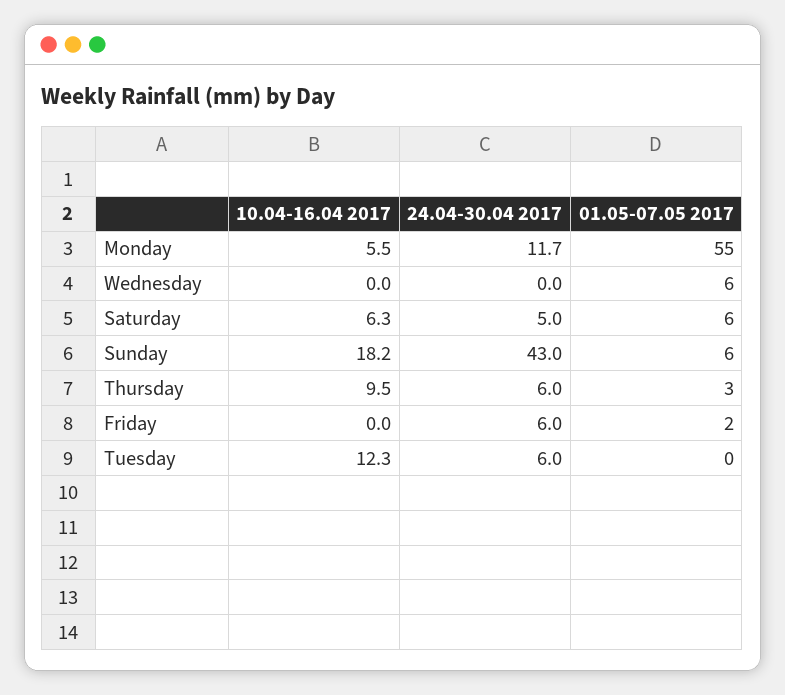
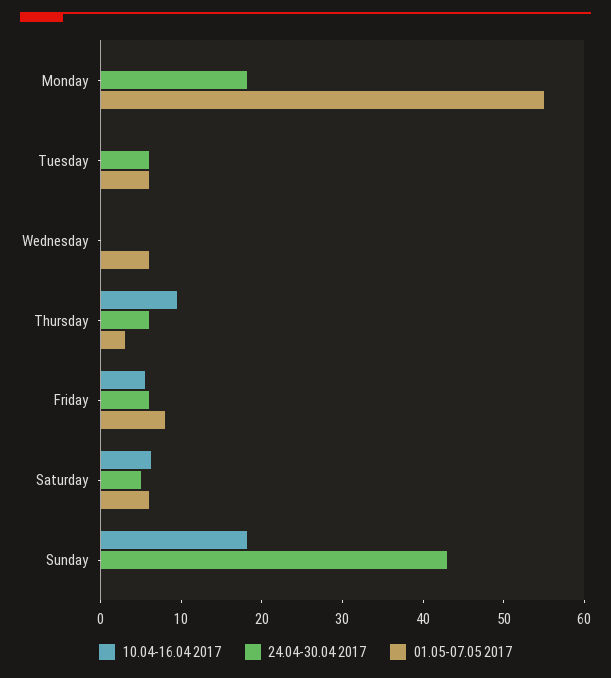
  {
    "10.04-16.04 2017": {
-     "Monday": 5.5,
+     "Monday": 0,
      "Wednesday": 0,
      "Saturday": 6.3,
      "Sunday": 18.2,
      "Thursday": 9.5,
-     "Friday": 0,
+     "Friday": 6,
-     "Tuesday": 12.3
+     "Tuesday": 0
    },
    "24.04-30.04 2017": {
-     "Monday": 11.7,
+     "Monday": 18,
      "Wednesday": 0,
      "Saturday": 5,
      "Sunday": 43,
      "Thursday": 6,
      "Friday": 6,
      "Tuesday": 6
    },
    "01.05-07.05 2017": {
      "Monday": 55,
      "Wednesday": 6,
      "Saturday": 6,
-     "Sunday": 6,
+     "Sunday": 0,
      "Thursday": 3,
-     "Friday": 2,
+     "Friday": 8,
-     "Tuesday": 0
+     "Tuesday": 6
    }
  }

